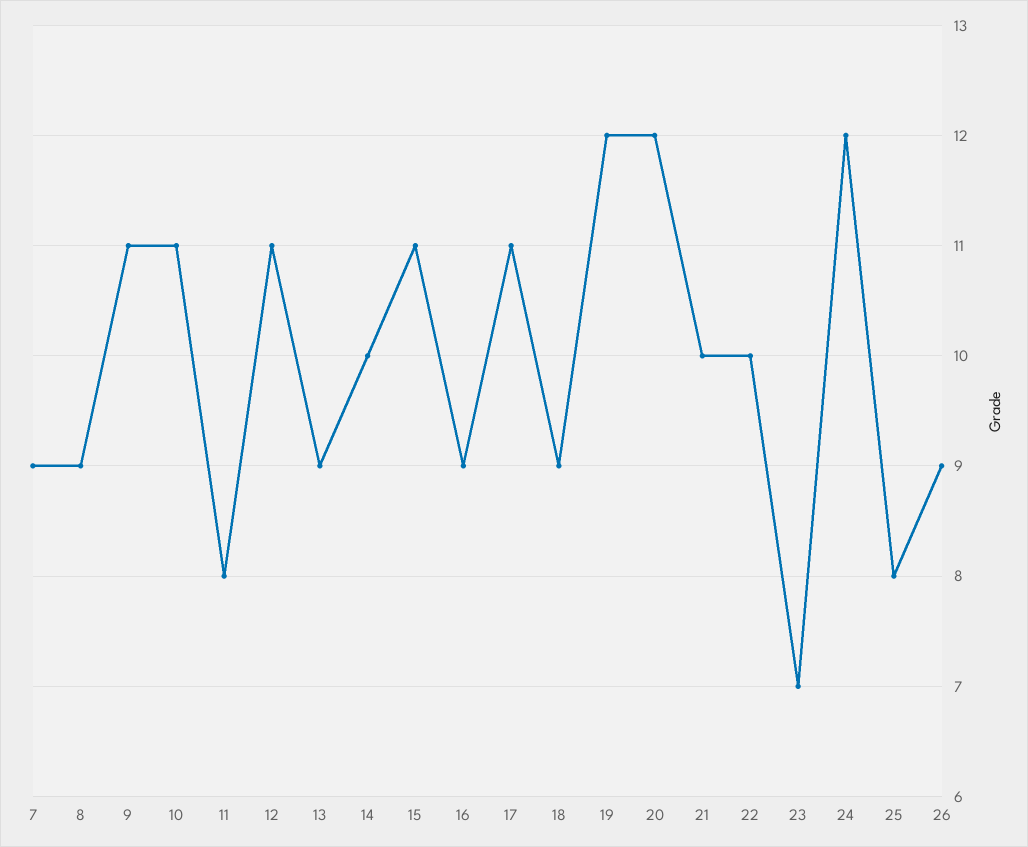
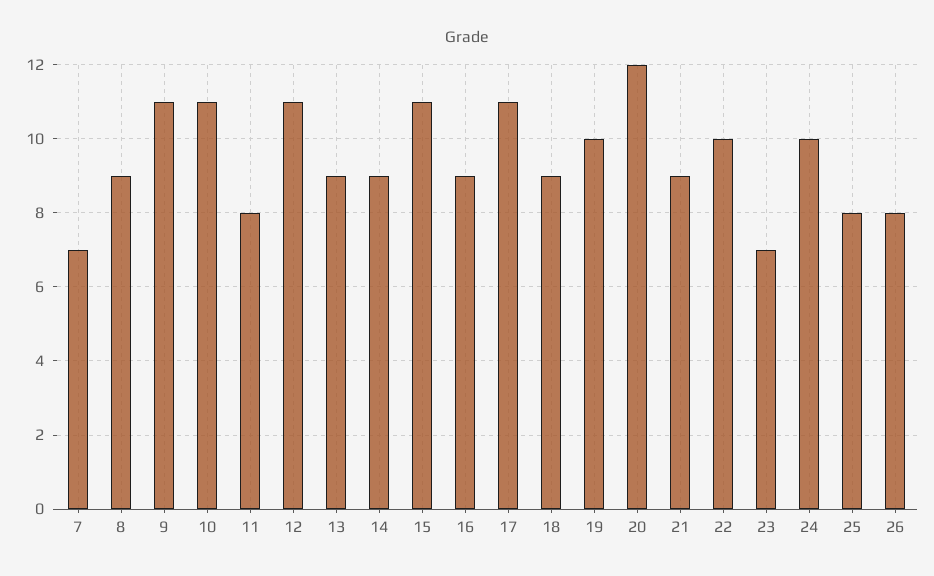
  {
-   "7": 9,
+   "7": 7,
    "8": 9,
    "9": 11,
    "10": 11,
    "11": 8,
    "12": 11,
    "13": 9,
-   "14": 10,
+   "14": 9,
    "15": 11,
    "16": 9,
    "17": 11,
    "18": 9,
-   "19": 12,
+   "19": 10,
    "20": 12,
-   "21": 10,
+   "21": 9,
    "22": 10,
    "23": 7,
-   "24": 12,
+   "24": 10,
    "25": 8,
-   "26": 9
+   "26": 8
  }

